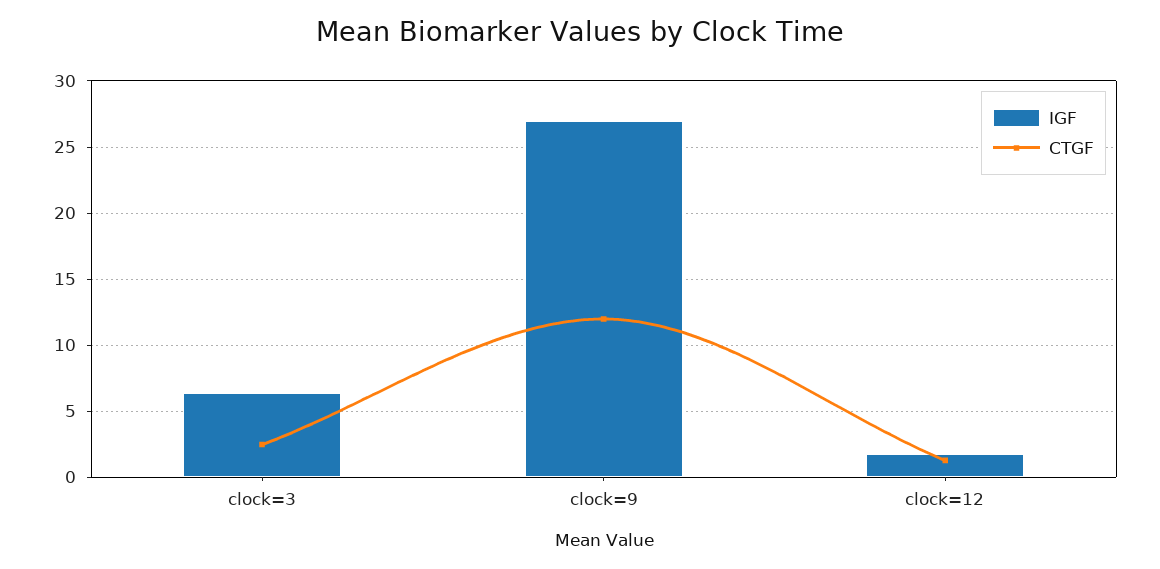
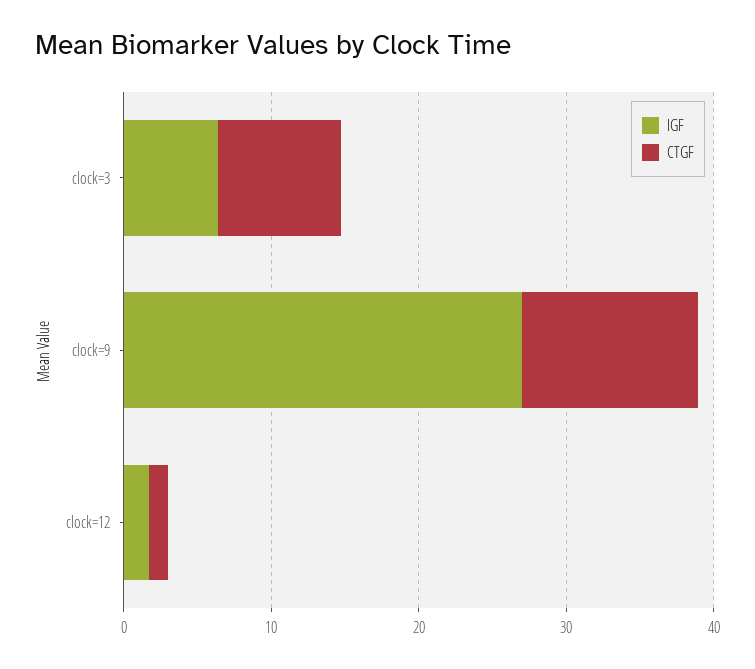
  {
    "IGF": {
      "clock=3": 6.5,
      "clock=9": 27,
      "clock=12": 1.5
    },
    "CTGF": {
-     "clock=3": 2.5,
+     "clock=3": 8,
      "clock=9": 12,
      "clock=12": 1.5
    }
  }

